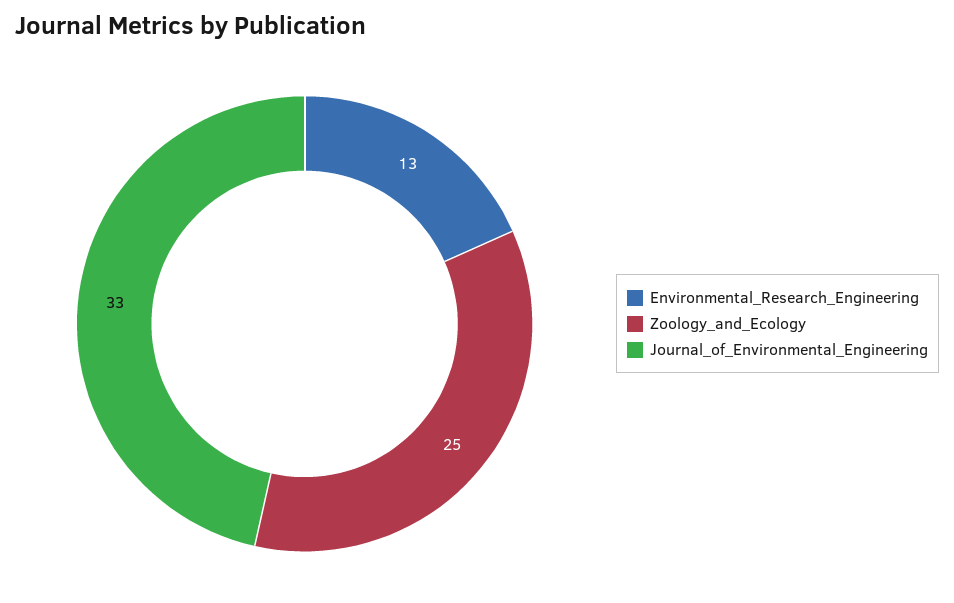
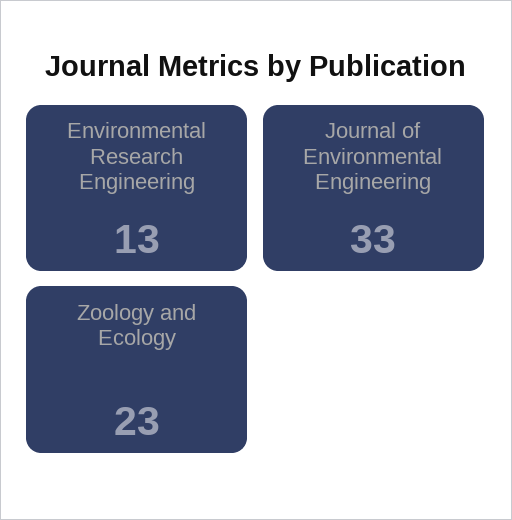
  {
    "Environmental_Research_Engineering": 13,
-   "Zoology_and_Ecology": 25,
+   "Zoology_and_Ecology": 23,
    "Journal_of_Environmental_Engineering": 33
  }

